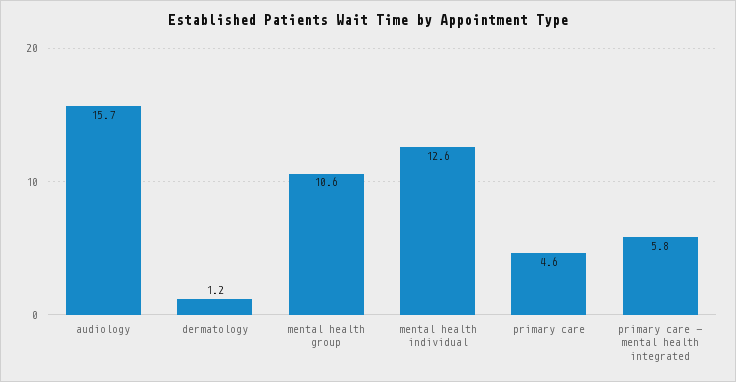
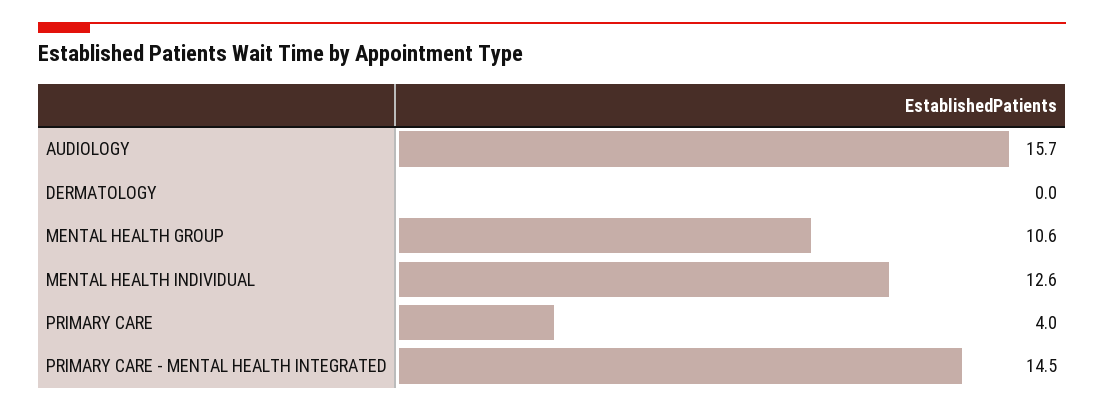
  {
    "audiology": 15.7,
-   "dermatology": 1.2,
+   "dermatology": 0,
    "mental health group": 10.6,
    "mental health individual": 12.6,
-   "primary care": 4.6,
+   "primary care": 4,
-   "primary care - mental health integrated": 5.8
+   "primary care - mental health integrated": 14.5
  }

